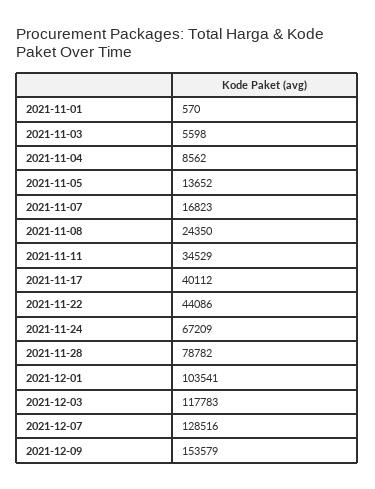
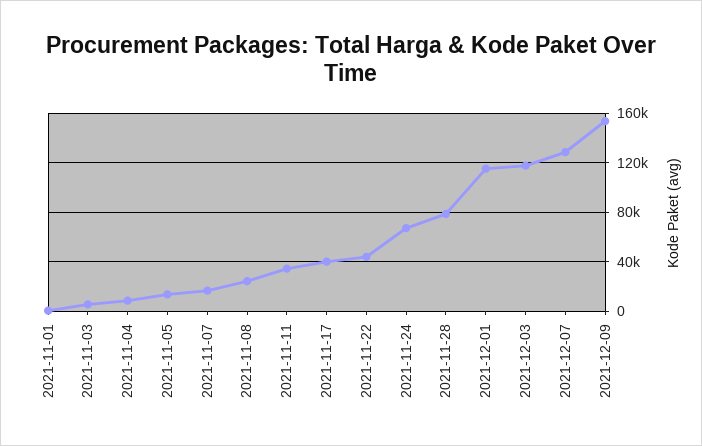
  {
    "2021-11-01": 570,
    "2021-11-03": 5598,
    "2021-11-04": 8562,
    "2021-11-05": 13652,
    "2021-11-07": 16823,
    "2021-11-08": 24350,
    "2021-11-11": 34529,
    "2021-11-17": 40112,
    "2021-11-22": 44086,
    "2021-11-24": 67209,
    "2021-11-28": 78782,
-   "2021-12-01": 103541,
+   "2021-12-01": 115000,
    "2021-12-03": 117783,
    "2021-12-07": 128516,
    "2021-12-09": 153579
  }

